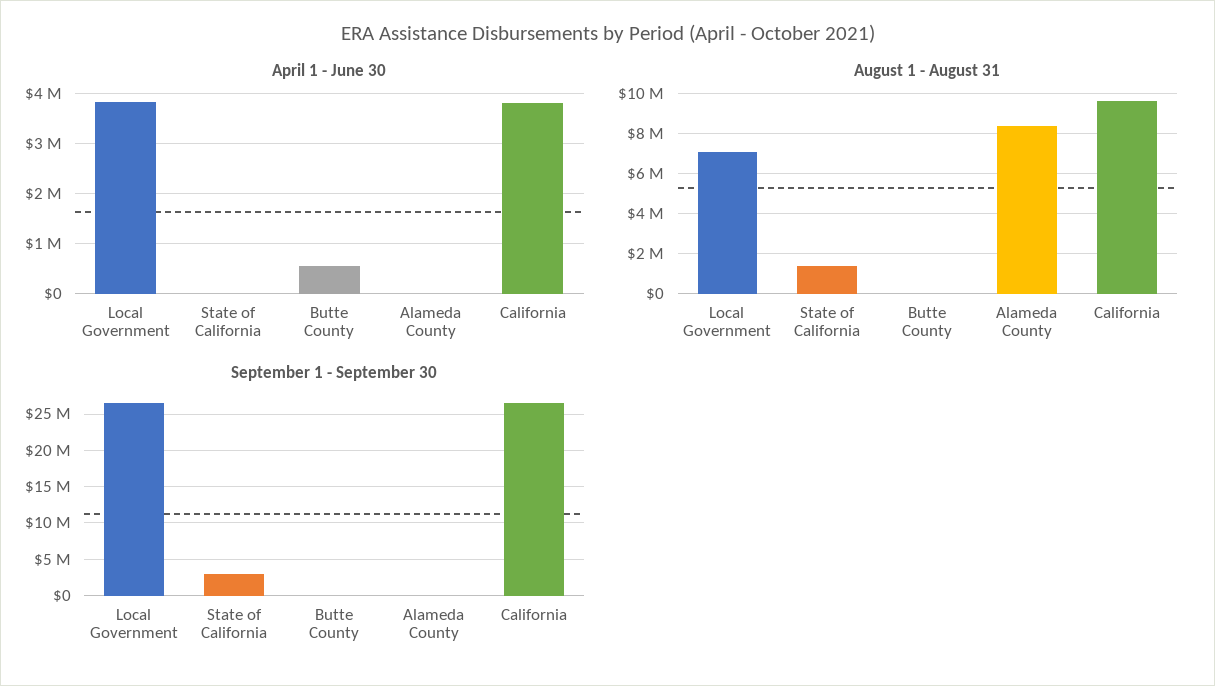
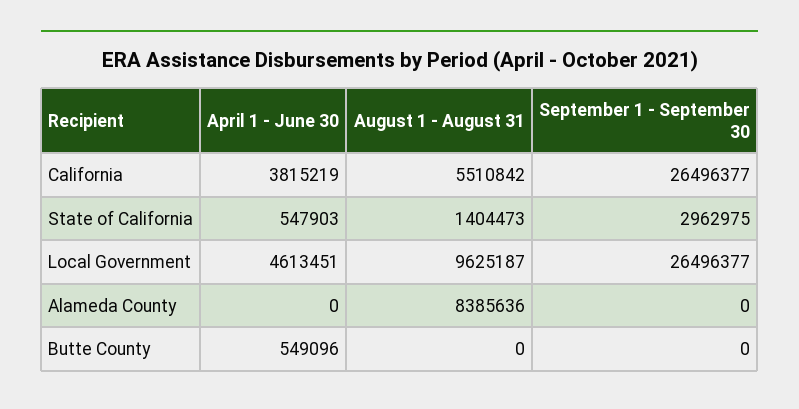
  {
    "April 1 - June 30": {
-     "Local Government": 3800000,
+     "Local Government": 4613451,
-     "State of California": 0,
+     "State of California": 547903,
      "Butte County": 549096,
      "Alameda County": 0,
      "California": 3815219
    },
    "August 1 - August 31": {
-     "Local Government": 7000000,
+     "Local Government": 9625187,
      "State of California": 1404473,
      "Butte County": 0,
      "Alameda County": 8385636,
-     "California": 9500000
+     "California": 5510842
    },
    "September 1 - September 30": {
      "Local Government": 26496377,
      "State of California": 2962975,
      "Butte County": 0,
      "Alameda County": 0,
      "California": 26496377
    }
  }

